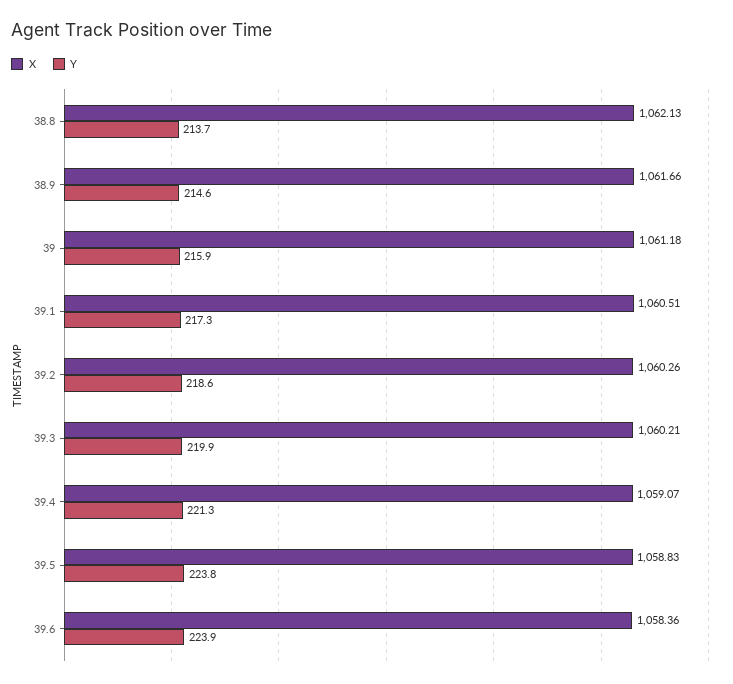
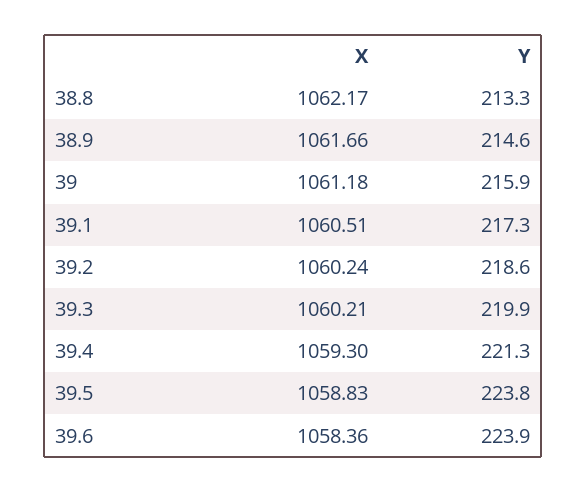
  {
    "X": {
-     "38.8": 1062.13,
+     "38.8": 1062.17,
      "38.9": 1061.66,
      "39": 1061.18,
      "39.1": 1060.51,
-     "39.2": 1060.26,
+     "39.2": 1060.24,
      "39.3": 1060.21,
-     "39.4": 1059.07,
+     "39.4": 1059.3,
      "39.5": 1058.83,
      "39.6": 1058.36
    },
    "Y": {
-     "38.8": 213.7,
+     "38.8": 213.3,
      "38.9": 214.6,
      "39": 215.9,
      "39.1": 217.3,
      "39.2": 218.6,
      "39.3": 219.9,
      "39.4": 221.3,
      "39.5": 223.8,
      "39.6": 223.9
    }
  }

